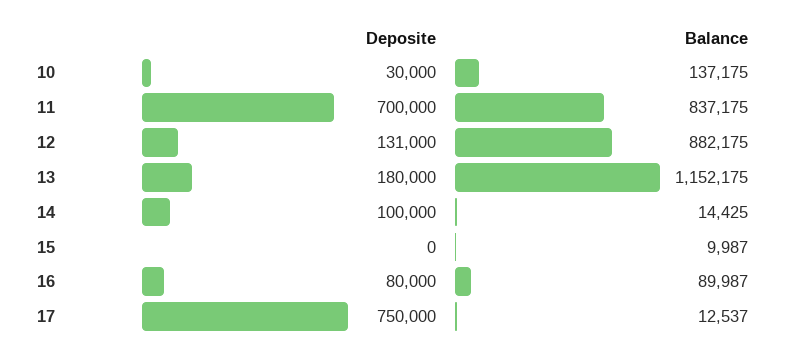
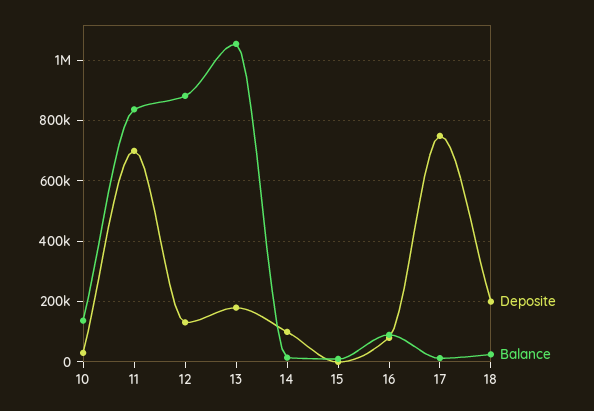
  {
    "Deposite": {
      "10": 30000,
      "11": 700000,
      "12": 131000,
      "13": 180000,
      "14": 100000,
      "15": 0,
      "16": 80000,
-     "17": 750000
+     "17": 750000,
+     "18": 200000
    },
    "Balance": {
      "10": 137175,
      "11": 837175,
      "12": 882175,
-     "13": 1152175,
+     "13": 1060000,
      "14": 14425,
      "15": 9987,
      "16": 89987,
-     "17": 12537
+     "17": 12537,
+     "18": 20000
    }
  }

